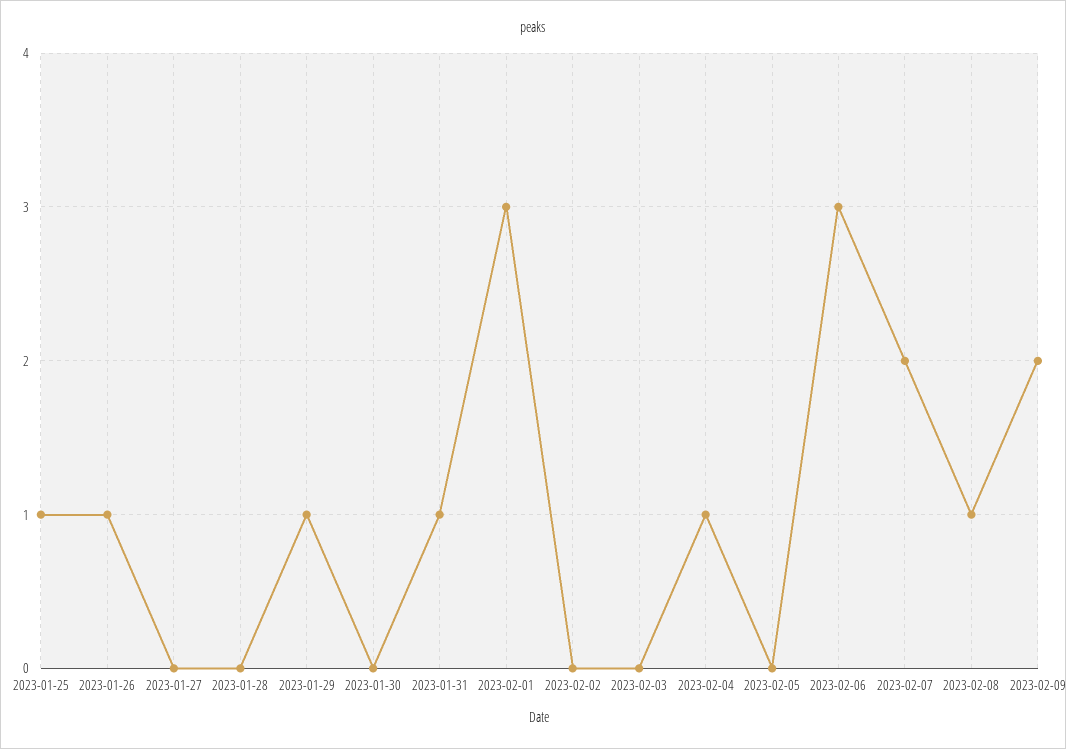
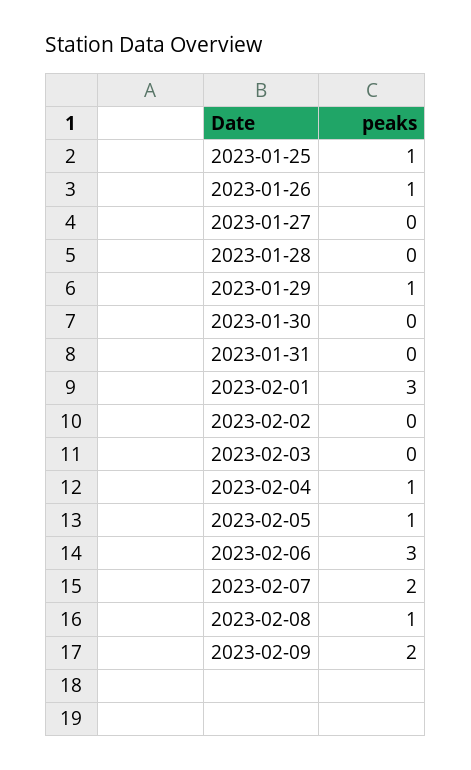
  {
    "2023-01-25": 1,
    "2023-01-26": 1,
    "2023-01-27": 0,
    "2023-01-28": 0,
    "2023-01-29": 1,
    "2023-01-30": 0,
-   "2023-01-31": 1,
+   "2023-01-31": 0,
    "2023-02-01": 3,
    "2023-02-02": 0,
    "2023-02-03": 0,
    "2023-02-04": 1,
-   "2023-02-05": 0,
+   "2023-02-05": 1,
    "2023-02-06": 3,
    "2023-02-07": 2,
    "2023-02-08": 1,
    "2023-02-09": 2
  }

